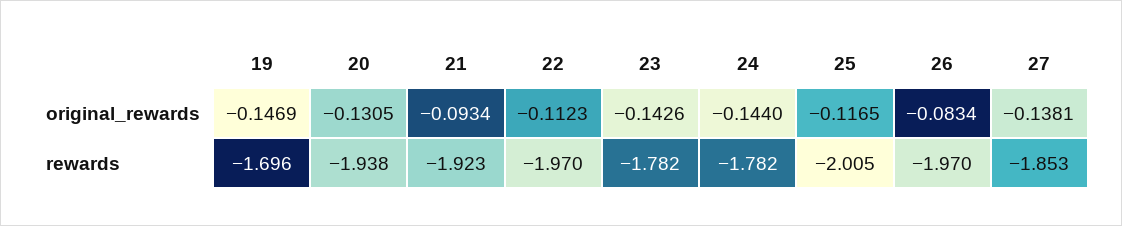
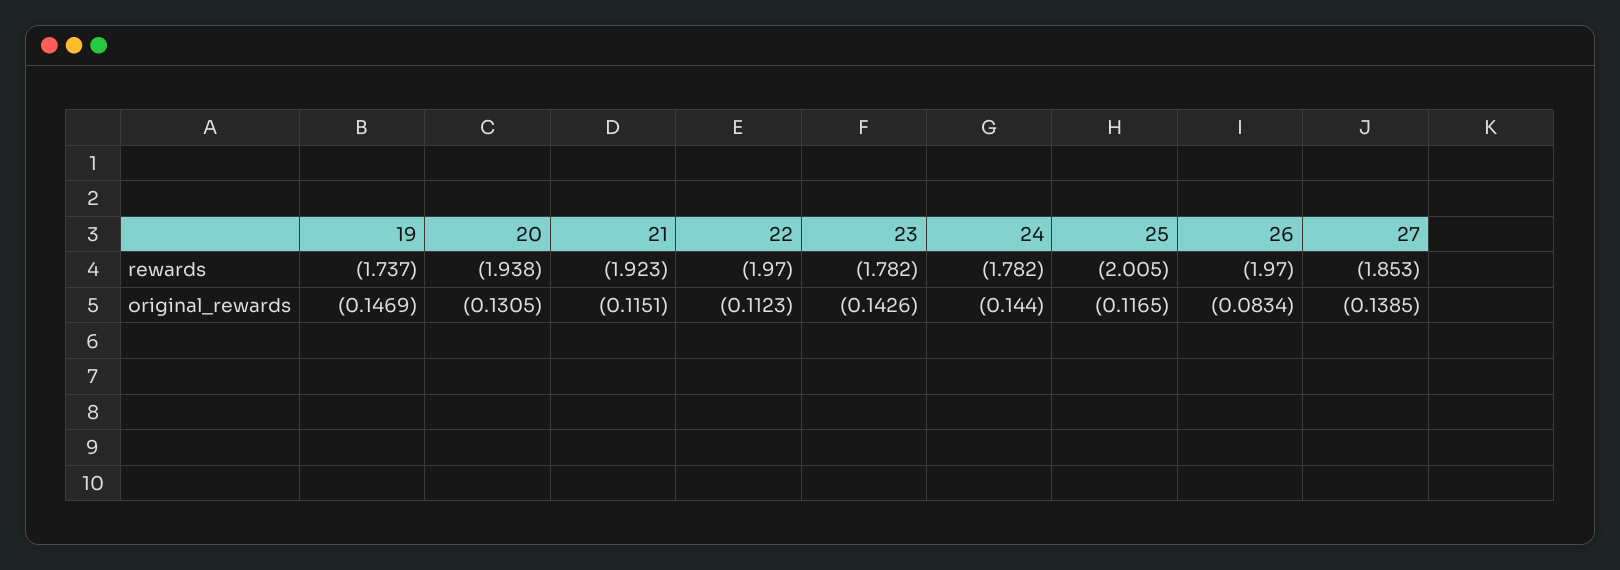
  {
    "19": {
      "original_rewards": -0.1469,
-     "rewards": -1.696
+     "rewards": -1.737
    },
    "20": {
      "original_rewards": -0.1305,
      "rewards": -1.938
    },
    "21": {
-     "original_rewards": -0.0934,
+     "original_rewards": -0.1151,
      "rewards": -1.923
    },
    "22": {
      "original_rewards": -0.1123,
      "rewards": -1.97
    },
    "23": {
      "original_rewards": -0.1426,
      "rewards": -1.782
    },
    "24": {
      "original_rewards": -0.144,
      "rewards": -1.782
    },
    "25": {
      "original_rewards": -0.1165,
      "rewards": -2.005
    },
    "26": {
      "original_rewards": -0.0834,
      "rewards": -1.97
    },
    "27": {
-     "original_rewards": -0.1381,
+     "original_rewards": -0.1385,
      "rewards": -1.853
    }
  }

